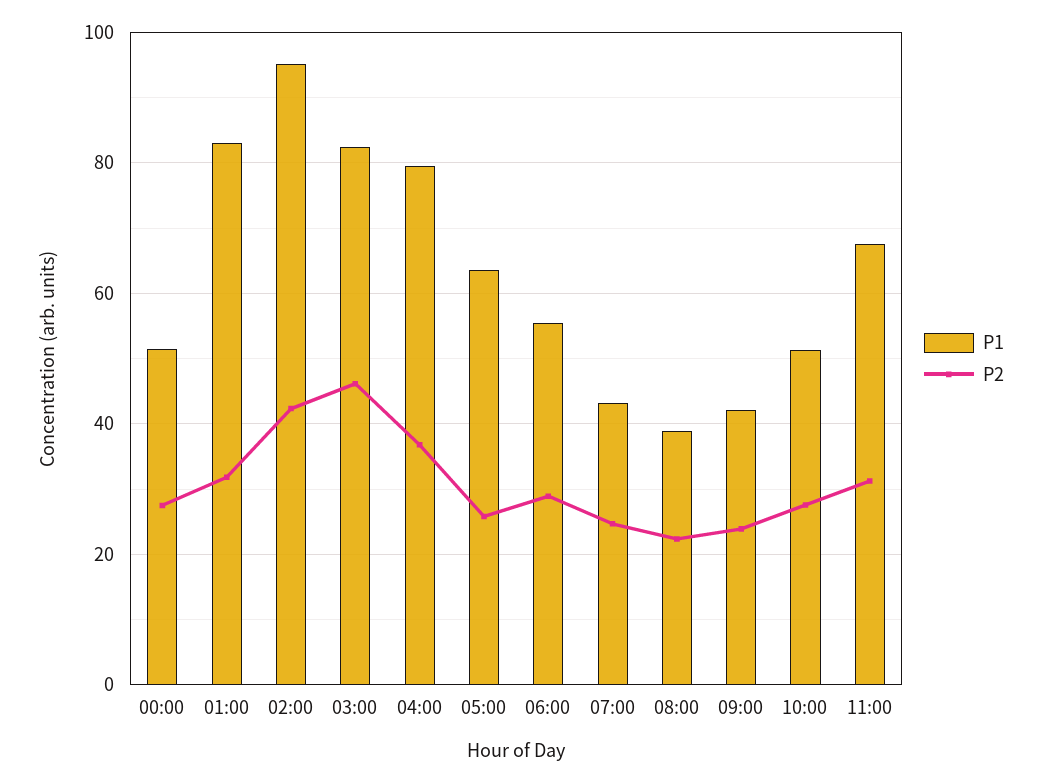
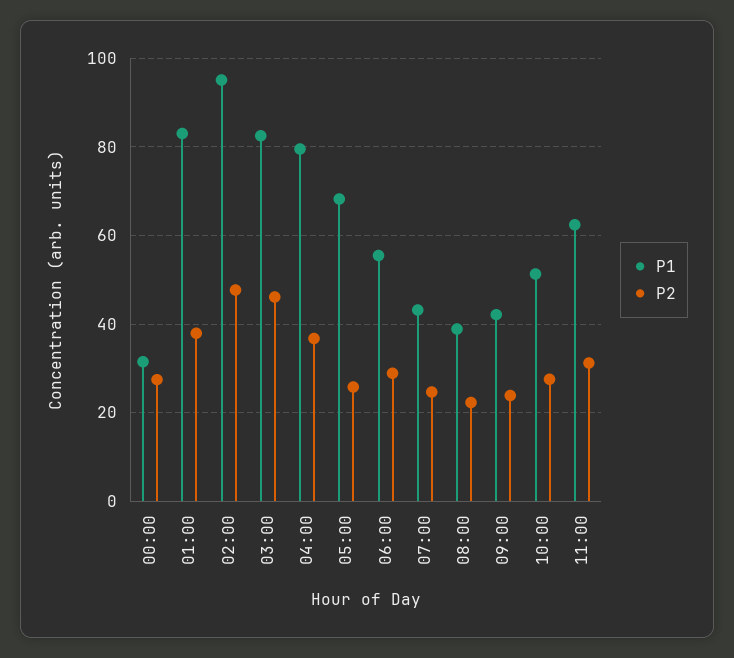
  {
    "P1": {
-     "00:00": 52,
+     "00:00": 32,
      "01:00": 84,
      "02:00": 96,
      "03:00": 82,
      "04:00": 80,
-     "05:00": 64,
+     "05:00": 68,
      "06:00": 56,
      "07:00": 44,
      "08:00": 38,
      "09:00": 42,
      "10:00": 52,
-     "11:00": 68
+     "11:00": 62
    },
    "P2": {
      "00:00": 28,
-     "01:00": 32,
+     "01:00": 38,
-     "02:00": 42,
+     "02:00": 48,
      "03:00": 46,
      "04:00": 36,
      "05:00": 26,
      "06:00": 28,
      "07:00": 24,
      "08:00": 22,
      "09:00": 24,
      "10:00": 28,
      "11:00": 32
    }
  }

